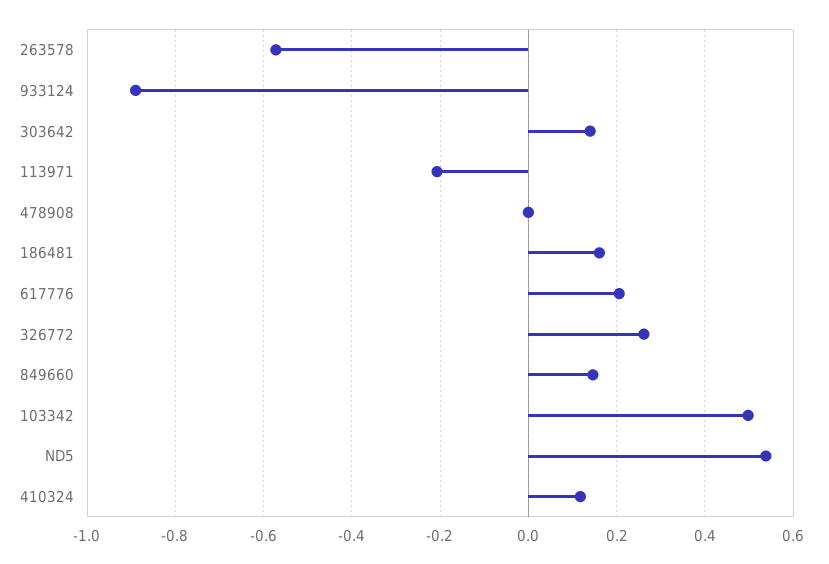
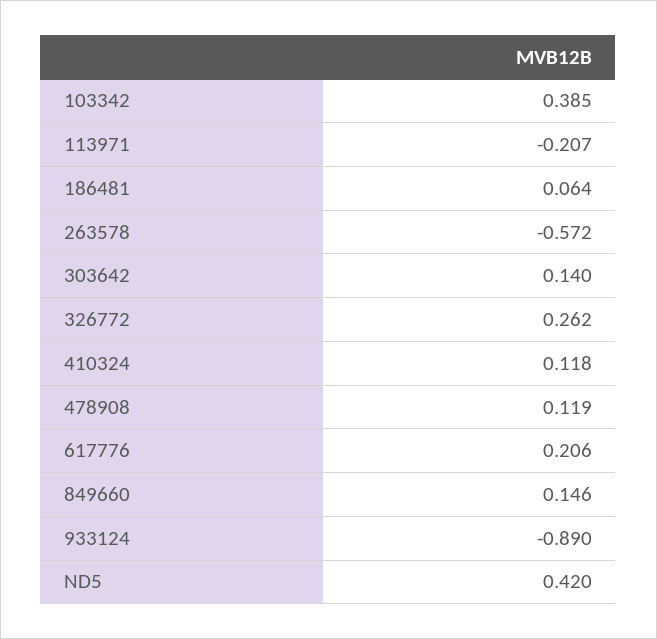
  {
    "263578": -0.572,
    "933124": -0.89,
    "303642": 0.14,
    "113971": -0.207,
-   "478908": 0,
+   "478908": 0.119,
-   "186481": 0.16,
+   "186481": 0.064,
    "617776": 0.206,
    "326772": 0.262,
    "849660": 0.146,
-   "103342": 0.5,
+   "103342": 0.385,
-   "ND5": 0.54,
+   "ND5": 0.42,
    "410324": 0.118
  }

